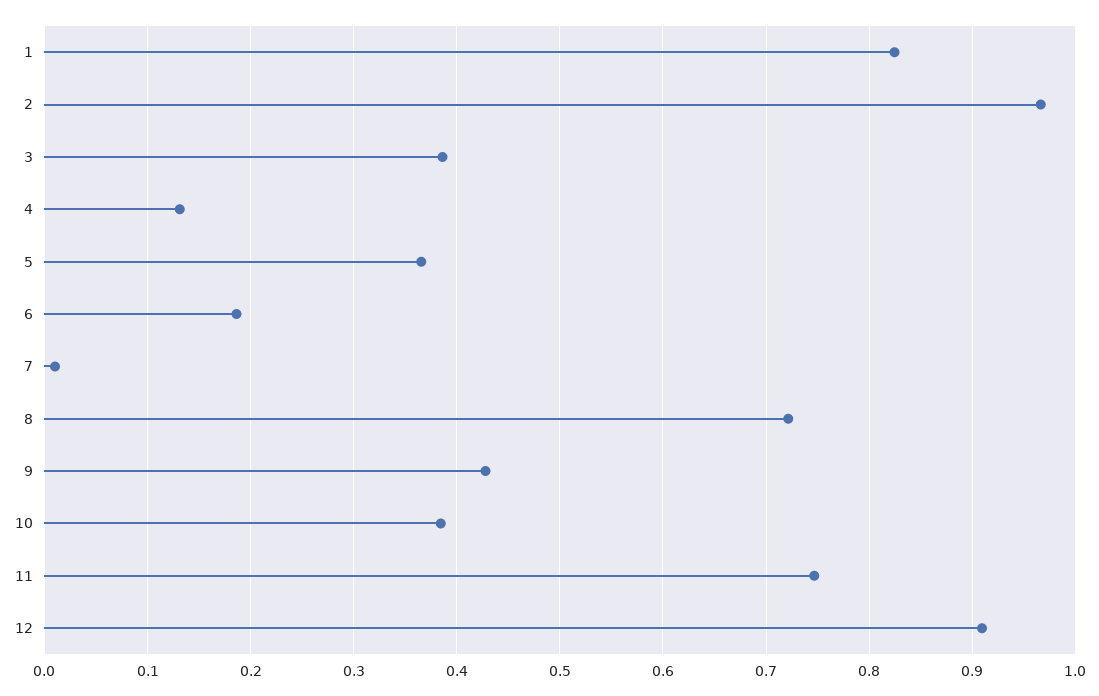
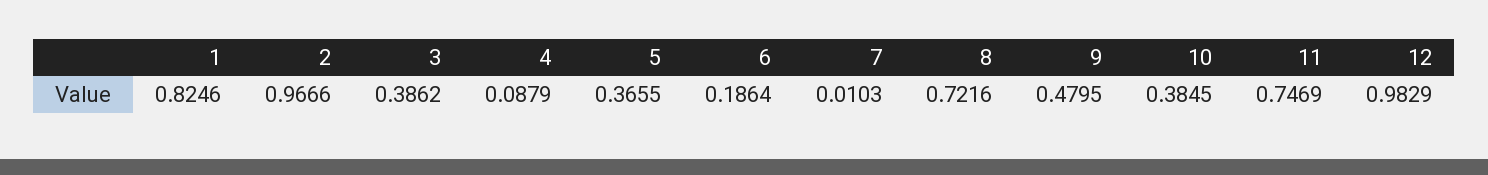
  {
    "1": 0.8246,
    "2": 0.9666,
    "3": 0.3862,
-   "4": 0.13,
+   "4": 0.0879,
    "5": 0.3655,
    "6": 0.1864,
    "7": 0.0103,
    "8": 0.7216,
-   "9": 0.43,
+   "9": 0.4795,
    "10": 0.3845,
    "11": 0.7469,
-   "12": 0.91
+   "12": 0.9829
  }

